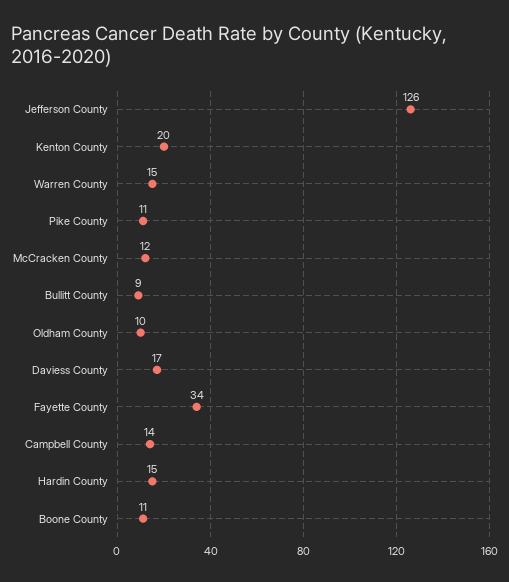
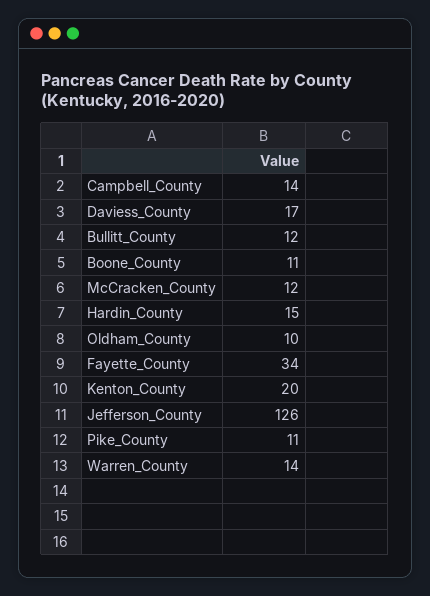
  {
    "Jefferson County": 126,
    "Kenton County": 20,
-   "Warren County": 15,
+   "Warren County": 14,
    "Pike County": 11,
    "McCracken County": 12,
-   "Bullitt County": 9,
+   "Bullitt County": 12,
    "Oldham County": 10,
    "Daviess County": 17,
    "Fayette County": 34,
    "Campbell County": 14,
    "Hardin County": 15,
    "Boone County": 11
  }

